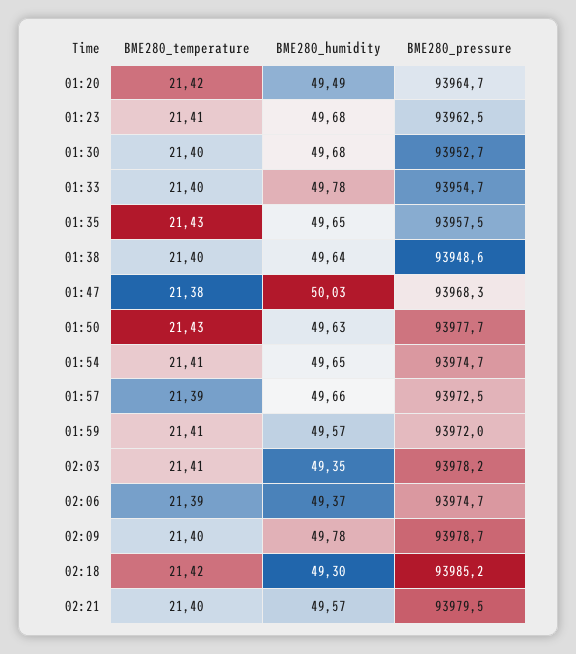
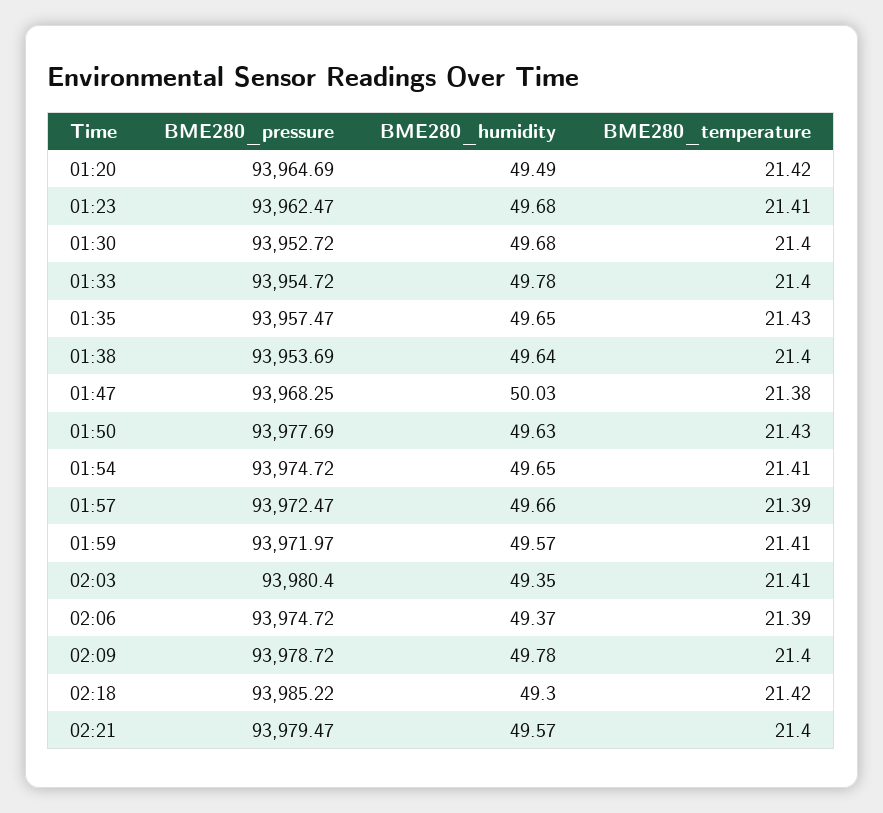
  {
    "BME280_temperature": {
      "01:20": 21.42,
      "01:23": 21.41,
      "01:30": 21.4,
      "01:33": 21.4,
      "01:35": 21.43,
      "01:38": 21.4,
      "01:47": 21.38,
      "01:50": 21.43,
      "01:54": 21.41,
      "01:57": 21.39,
      "01:59": 21.41,
      "02:03": 21.41,
      "02:06": 21.39,
      "02:09": 21.4,
      "02:18": 21.42,
      "02:21": 21.4
    },
    "BME280_humidity": {
      "01:20": 49.49,
      "01:23": 49.68,
      "01:30": 49.68,
      "01:33": 49.78,
      "01:35": 49.65,
      "01:38": 49.64,
      "01:47": 50.03,
      "01:50": 49.63,
      "01:54": 49.65,
      "01:57": 49.66,
      "01:59": 49.57,
      "02:03": 49.35,
      "02:06": 49.37,
      "02:09": 49.78,
      "02:18": 49.3,
      "02:21": 49.57
    },
    "BME280_pressure": {
      "01:20": 93964.69,
      "01:23": 93962.47,
      "01:30": 93952.72,
      "01:33": 93954.72,
      "01:35": 93957.47,
-     "01:38": 93948.6,
+     "01:38": 93953.69,
      "01:47": 93968.25,
      "01:50": 93977.69,
      "01:54": 93974.72,
      "01:57": 93972.47,
      "01:59": 93971.97,
-     "02:03": 93978.2,
+     "02:03": 93980.4,
      "02:06": 93974.72,
      "02:09": 93978.72,
      "02:18": 93985.22,
      "02:21": 93979.47
    }
  }

